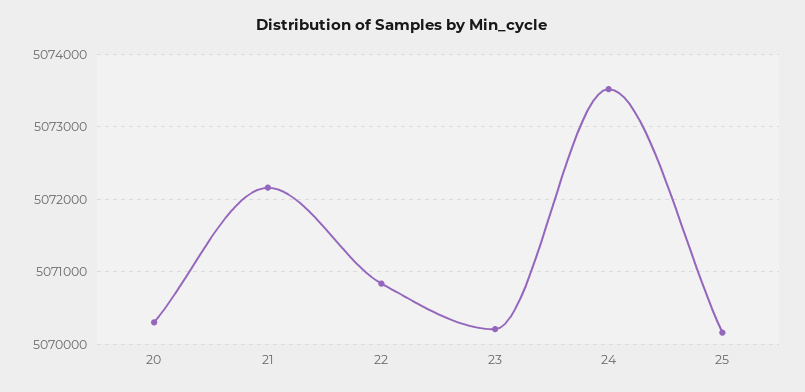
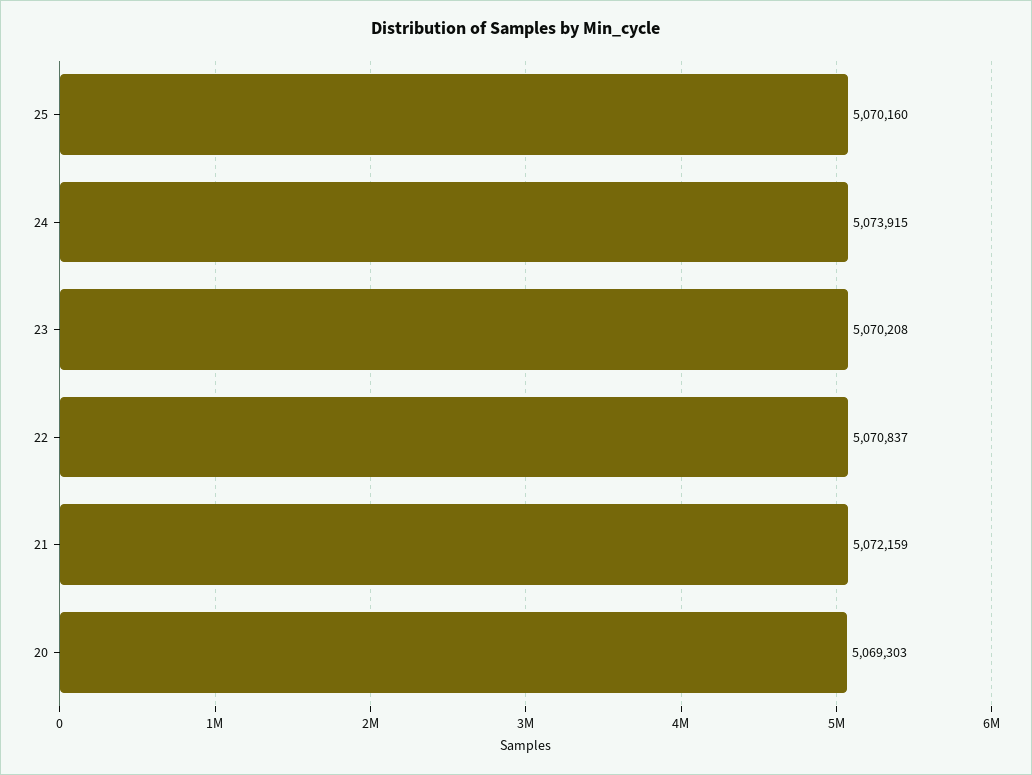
  {
-   "20": 5070300,
+   "20": 5069303,
    "21": 5072159,
    "22": 5070837,
    "23": 5070208,
-   "24": 5073500,
+   "24": 5073915,
    "25": 5070160
  }

